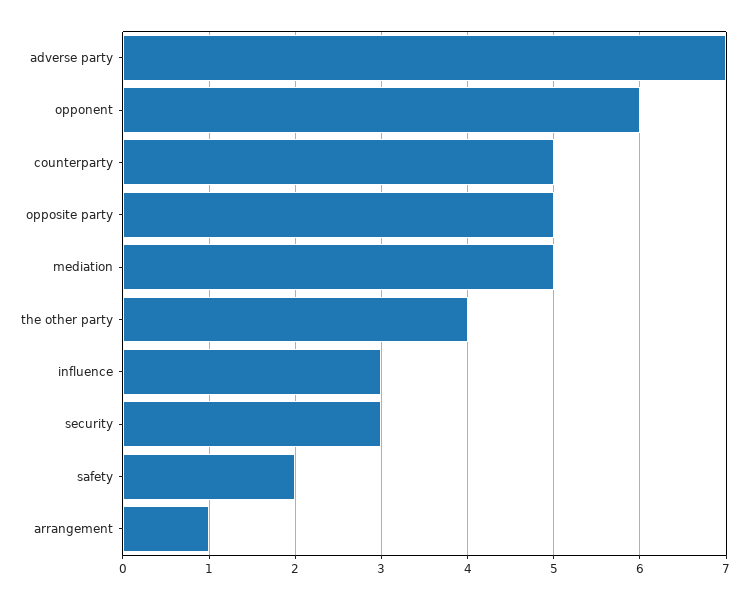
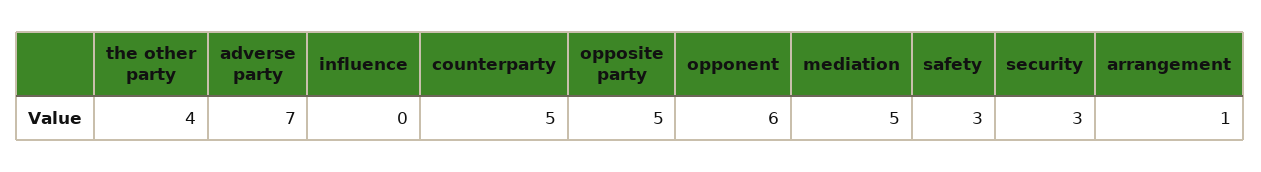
  {
    "adverse party": 7,
    "opponent": 6,
    "counterparty": 5,
    "opposite party": 5,
    "mediation": 5,
    "the other party": 4,
-   "influence": 3,
+   "influence": 0,
    "security": 3,
-   "safety": 2,
+   "safety": 3,
    "arrangement": 1
  }

